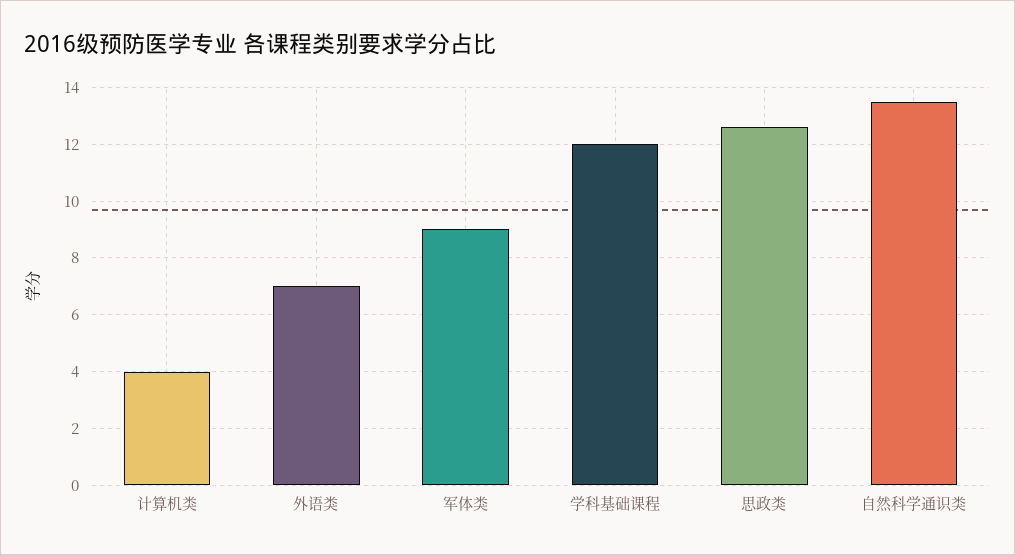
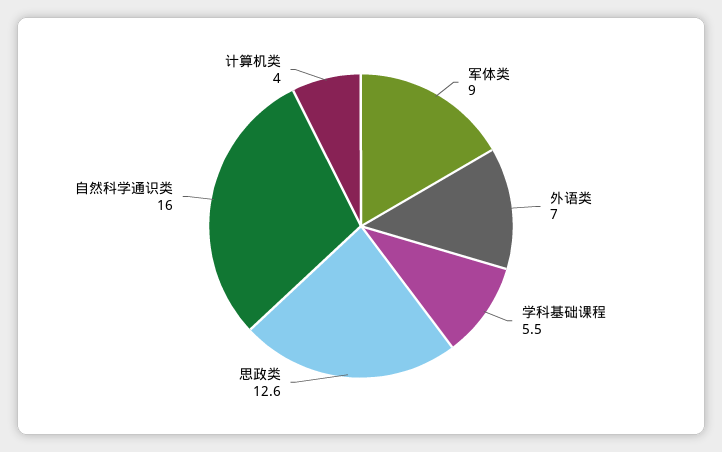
  {
    "计算机类": 4,
    "外语类": 7,
    "军体类": 9,
-   "学科基础课程": 12,
+   "学科基础课程": 5.5,
    "思政类": 12.6,
-   "自然科学通识类": 13.5
+   "自然科学通识类": 16
  }

